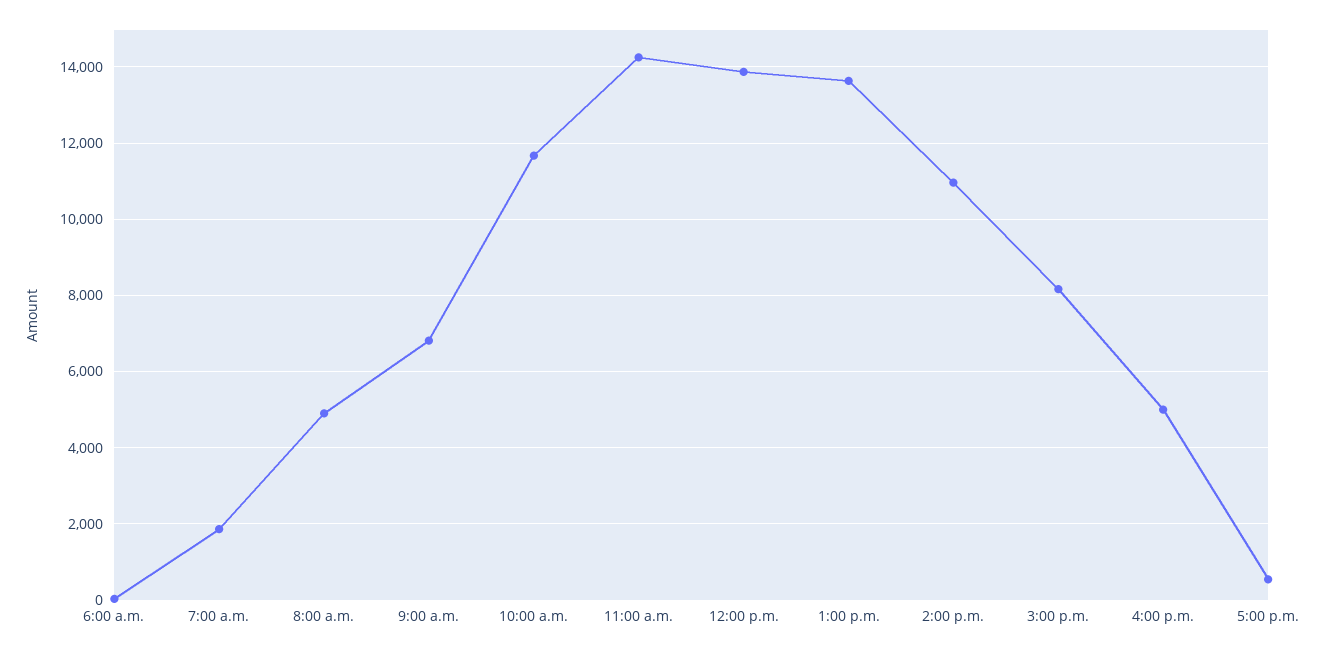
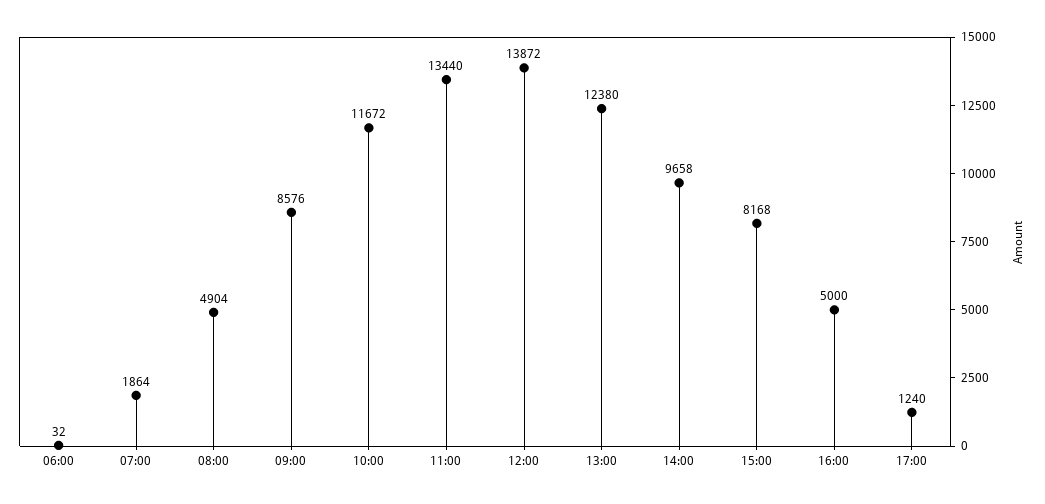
  {
    "6:00 a.m.": 32,
    "7:00 a.m.": 1864,
    "8:00 a.m.": 4904,
-   "9:00 a.m.": 6800,
+   "9:00 a.m.": 8576,
    "10:00 a.m.": 11672,
-   "11:00 a.m.": 14200,
+   "11:00 a.m.": 13440,
    "12:00 p.m.": 13872,
-   "1:00 p.m.": 13600,
+   "1:00 p.m.": 12380,
-   "2:00 p.m.": 11000,
+   "2:00 p.m.": 9658,
    "3:00 p.m.": 8168,
    "4:00 p.m.": 5000,
-   "5:00 p.m.": 600
+   "5:00 p.m.": 1240
  }

